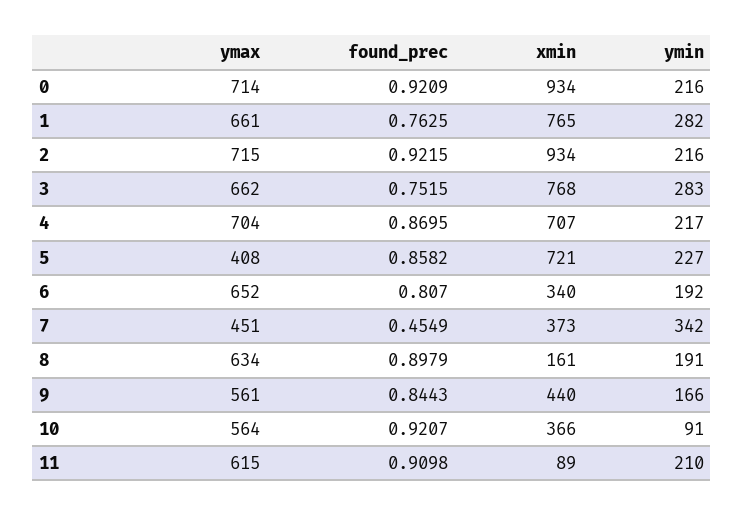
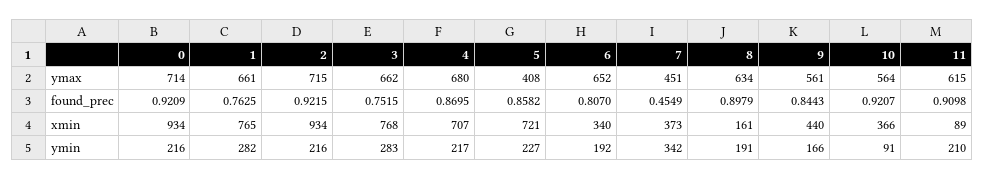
  {
    "ymax": {
      "0": 714,
      "1": 661,
      "2": 715,
      "3": 662,
-     "4": 704,
+     "4": 680,
      "5": 408,
      "6": 652,
      "7": 451,
      "8": 634,
      "9": 561,
      "10": 564,
      "11": 615
    },
    "found_prec": {
      "0": 0.9209,
      "1": 0.7625,
      "2": 0.9215,
      "3": 0.7515,
      "4": 0.8695,
      "5": 0.8582,
      "6": 0.807,
      "7": 0.4549,
      "8": 0.8979,
      "9": 0.8443,
      "10": 0.9207,
      "11": 0.9098
    },
    "xmin": {
      "0": 934,
      "1": 765,
      "2": 934,
      "3": 768,
      "4": 707,
      "5": 721,
      "6": 340,
      "7": 373,
      "8": 161,
      "9": 440,
      "10": 366,
      "11": 89
    },
    "ymin": {
      "0": 216,
      "1": 282,
      "2": 216,
      "3": 283,
      "4": 217,
      "5": 227,
      "6": 192,
      "7": 342,
      "8": 191,
      "9": 166,
      "10": 91,
      "11": 210
    }
  }

